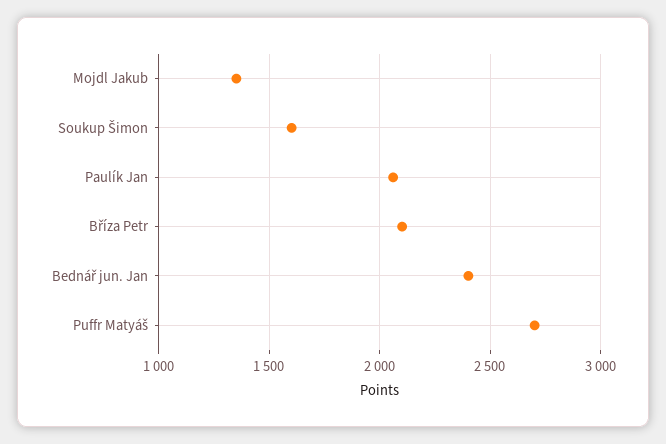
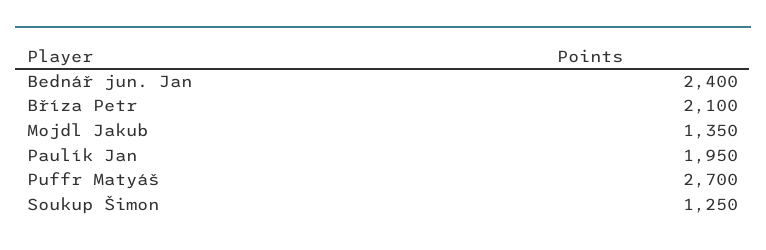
  {
    "Mojdl Jakub": 1350,
-   "Soukup Šimon": 1600,
+   "Soukup Šimon": 1250,
-   "Paulík Jan": 2050,
+   "Paulík Jan": 1950,
    "Bříza Petr": 2100,
    "Bednář jun. Jan": 2400,
    "Puffr Matyáš": 2700
  }

